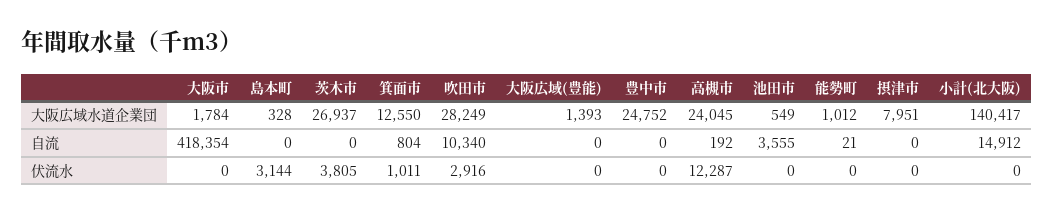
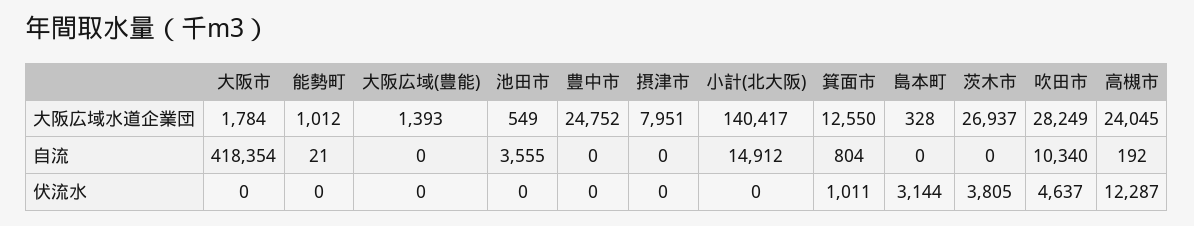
  {
    "大阪市": {
      "大阪広域水道企業団": 1784,
      "自流": 418354,
      "伏流水": 0
    },
    "島本町": {
      "大阪広域水道企業団": 328,
      "自流": 0,
      "伏流水": 3144
    },
    "茨木市": {
      "大阪広域水道企業団": 26937,
      "自流": 0,
      "伏流水": 3805
    },
    "箕面市": {
      "大阪広域水道企業団": 12550,
      "自流": 804,
      "伏流水": 1011
    },
    "吹田市": {
      "大阪広域水道企業団": 28249,
      "自流": 10340,
-     "伏流水": 2916
+     "伏流水": 4637
    },
    "大阪広域(豊能)": {
      "大阪広域水道企業団": 1393,
      "自流": 0,
      "伏流水": 0
    },
    "豊中市": {
      "大阪広域水道企業団": 24752,
      "自流": 0,
      "伏流水": 0
    },
    "高槻市": {
      "大阪広域水道企業団": 24045,
      "自流": 192,
      "伏流水": 12287
    },
    "池田市": {
      "大阪広域水道企業団": 549,
      "自流": 3555,
      "伏流水": 0
    },
    "能勢町": {
      "大阪広域水道企業団": 1012,
      "自流": 21,
      "伏流水": 0
    },
    "摂津市": {
      "大阪広域水道企業団": 7951,
      "自流": 0,
      "伏流水": 0
    },
    "小計(北大阪)": {
      "大阪広域水道企業団": 140417,
      "自流": 14912,
      "伏流水": 0
    }
  }

